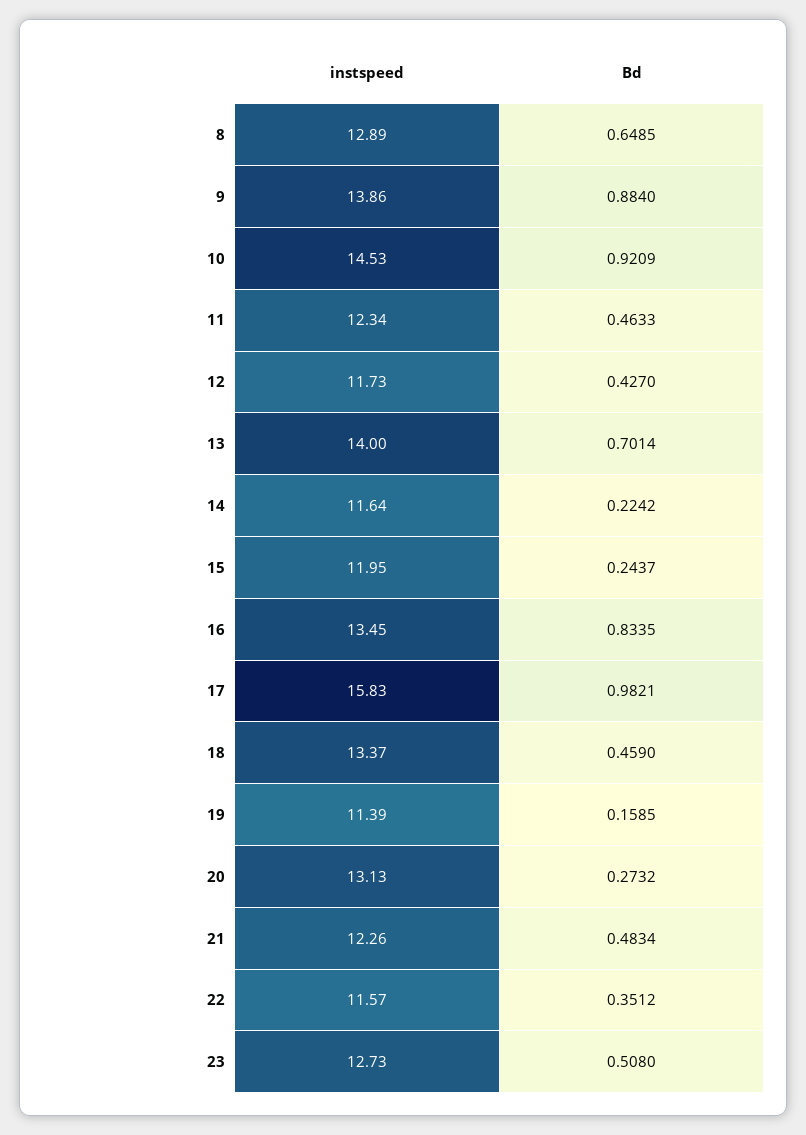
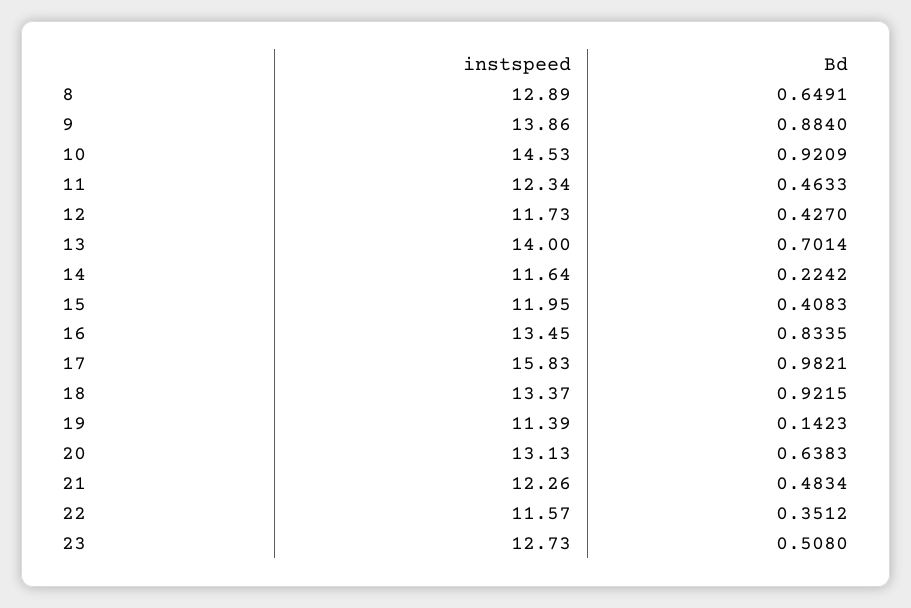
  {
    "instspeed": {
      "8": 12.89,
      "9": 13.86,
      "10": 14.53,
      "11": 12.34,
      "12": 11.73,
      "13": 14,
      "14": 11.64,
      "15": 11.95,
      "16": 13.45,
      "17": 15.83,
      "18": 13.37,
      "19": 11.39,
      "20": 13.13,
      "21": 12.26,
      "22": 11.57,
      "23": 12.73
    },
    "Bd": {
-     "8": 0.6485,
+     "8": 0.6491,
      "9": 0.884,
      "10": 0.9209,
      "11": 0.4633,
      "12": 0.427,
      "13": 0.7014,
      "14": 0.2242,
-     "15": 0.2437,
+     "15": 0.4083,
      "16": 0.8335,
      "17": 0.9821,
-     "18": 0.459,
+     "18": 0.9215,
-     "19": 0.1585,
+     "19": 0.1423,
-     "20": 0.2732,
+     "20": 0.6383,
      "21": 0.4834,
      "22": 0.3512,
      "23": 0.508
    }
  }

